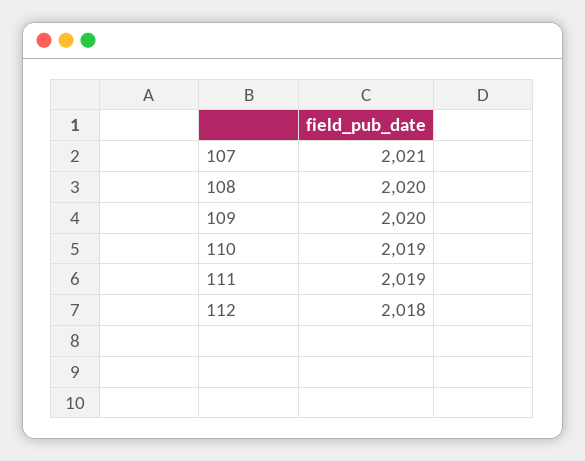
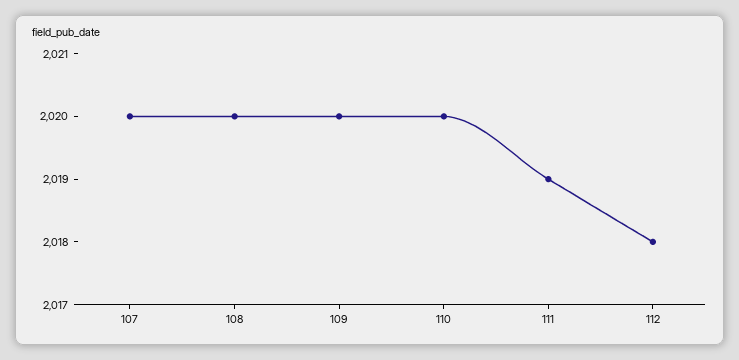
  {
-   "107": 2021,
+   "107": 2020,
    "108": 2020,
    "109": 2020,
-   "110": 2019,
+   "110": 2020,
    "111": 2019,
    "112": 2018
  }

